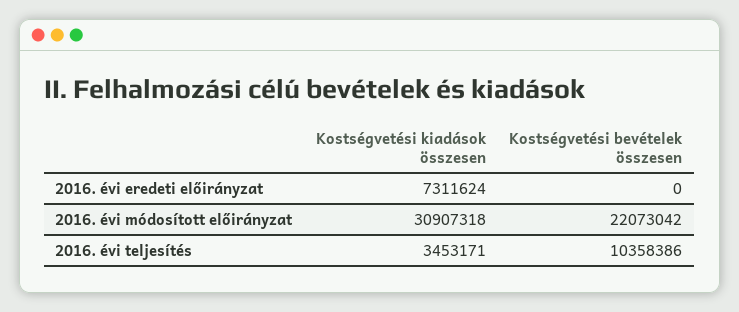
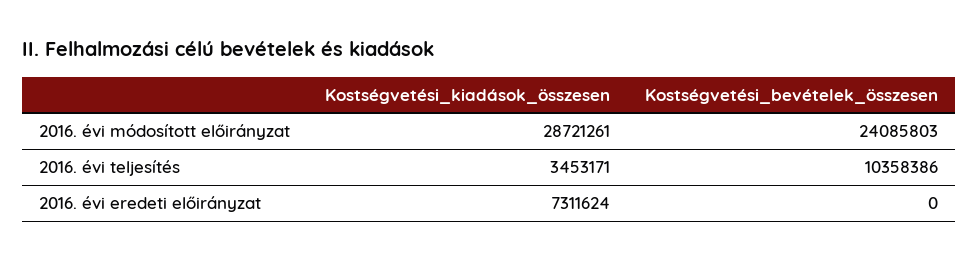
  {
    "Kostségvetési kiadások összesen": {
      "2016. évi eredeti előirányzat": 7311624,
-     "2016. évi módosított előirányzat": 30907318,
+     "2016. évi módosított előirányzat": 28721261,
      "2016. évi teljesítés": 3453171
    },
    "Kostségvetési bevételek összesen": {
      "2016. évi eredeti előirányzat": 0,
-     "2016. évi módosított előirányzat": 22073042,
+     "2016. évi módosított előirányzat": 24085803,
      "2016. évi teljesítés": 10358386
    }
  }

